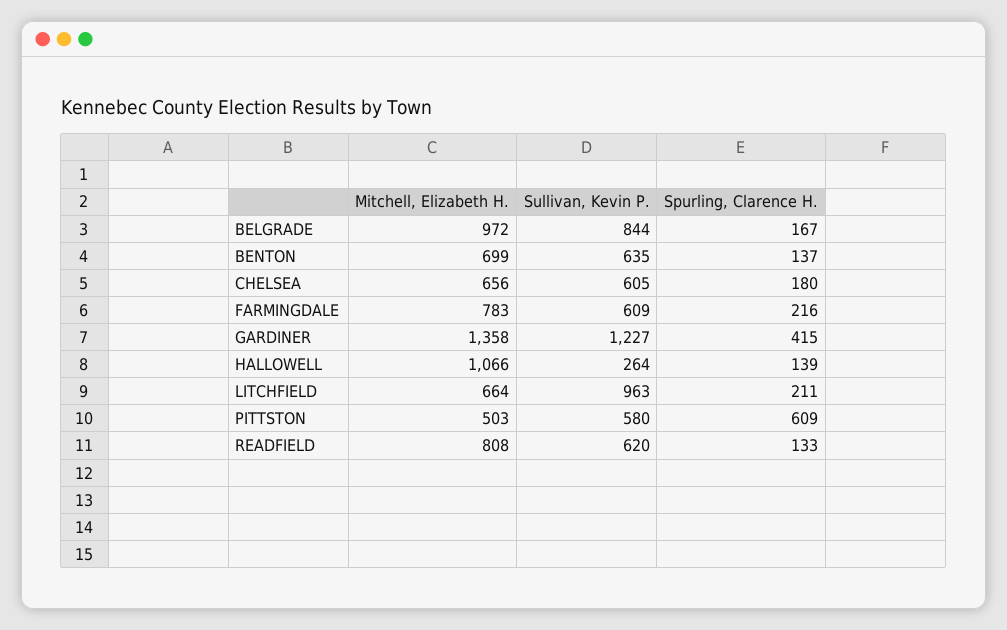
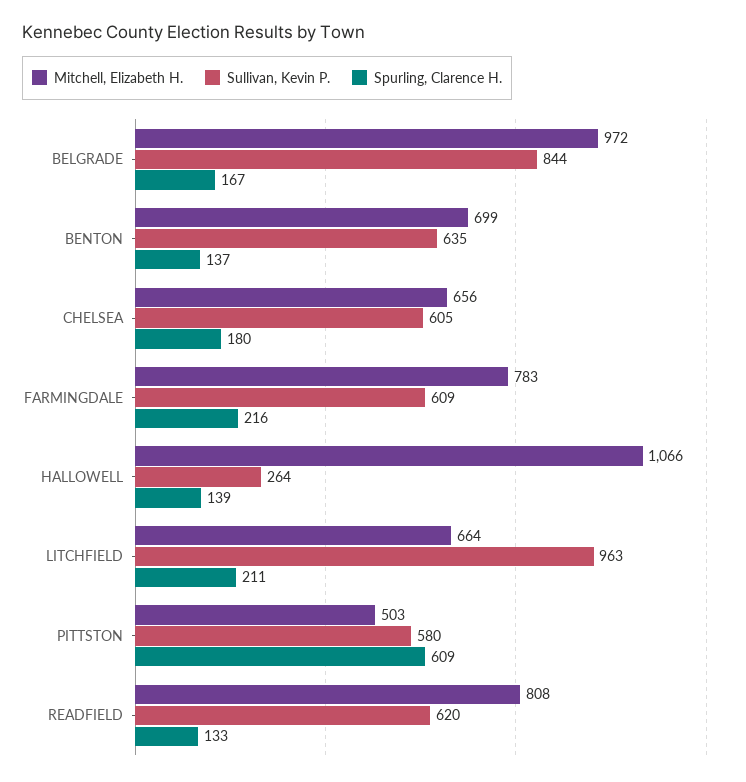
  {
    "Mitchell, Elizabeth H.": {
      "BELGRADE": 972,
      "BENTON": 699,
      "CHELSEA": 656,
      "FARMINGDALE": 783,
-     "GARDINER": 1358,
      "HALLOWELL": 1066,
      "LITCHFIELD": 664,
      "PITTSTON": 503,
      "READFIELD": 808
    },
    "Sullivan, Kevin P.": {
      "BELGRADE": 844,
      "BENTON": 635,
      "CHELSEA": 605,
      "FARMINGDALE": 609,
-     "GARDINER": 1227,
      "HALLOWELL": 264,
      "LITCHFIELD": 963,
      "PITTSTON": 580,
      "READFIELD": 620
    },
    "Spurling, Clarence H.": {
      "BELGRADE": 167,
      "BENTON": 137,
      "CHELSEA": 180,
      "FARMINGDALE": 216,
-     "GARDINER": 415,
      "HALLOWELL": 139,
      "LITCHFIELD": 211,
      "PITTSTON": 609,
      "READFIELD": 133
    }
  }

